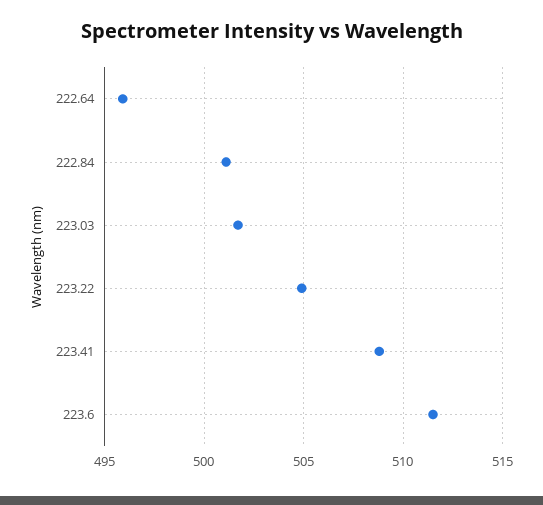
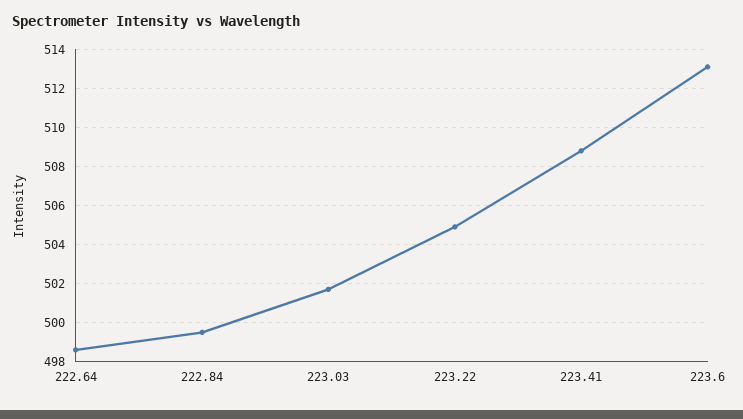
  {
-   "222.64": 496,
+   "222.64": 498.5,
-   "222.84": 501,
+   "222.84": 499.5,
    "223.03": 501.5,
    "223.22": 505,
    "223.41": 509,
-   "223.6": 511.5
+   "223.6": 513
  }

